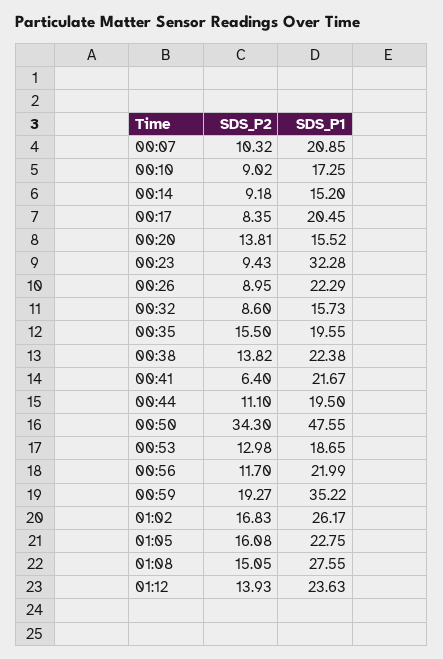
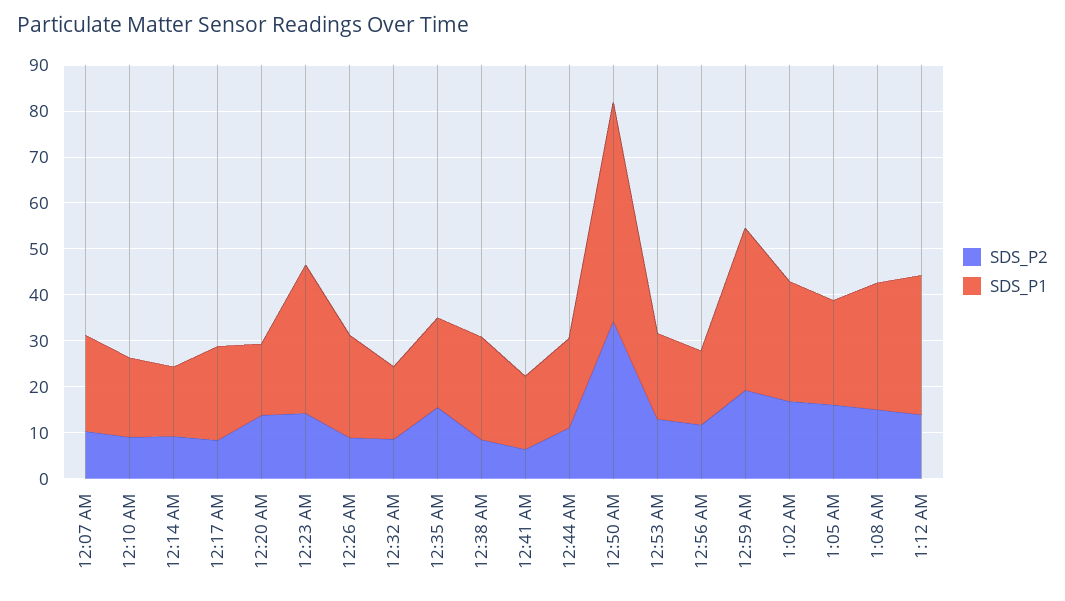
  {
    "SDS_P2": {
      "00:07": 10.32,
      "00:10": 9.02,
      "00:14": 9.18,
      "00:17": 8.35,
      "00:20": 13.81,
-     "00:23": 9.43,
+     "00:23": 14,
      "00:26": 8.95,
      "00:32": 8.6,
      "00:35": 15.5,
-     "00:38": 13.82,
+     "00:38": 8,
      "00:41": 6.4,
      "00:44": 11.1,
      "00:50": 34.3,
      "00:53": 12.98,
      "00:56": 11.7,
      "00:59": 19.27,
      "01:02": 16.83,
      "01:05": 16.08,
      "01:08": 15.05,
      "01:12": 13.93
    },
    "SDS_P1": {
      "00:07": 20.85,
      "00:10": 17.25,
      "00:14": 15.2,
      "00:17": 20.45,
      "00:20": 15.52,
      "00:23": 32.28,
      "00:26": 22.29,
      "00:32": 15.73,
      "00:35": 19.55,
      "00:38": 22.38,
-     "00:41": 21.67,
+     "00:41": 16,
      "00:44": 19.5,
      "00:50": 47.55,
      "00:53": 18.65,
-     "00:56": 21.99,
+     "00:56": 16,
      "00:59": 35.22,
      "01:02": 26.17,
      "01:05": 22.75,
      "01:08": 27.55,
-     "01:12": 23.63
+     "01:12": 30
    }
  }

